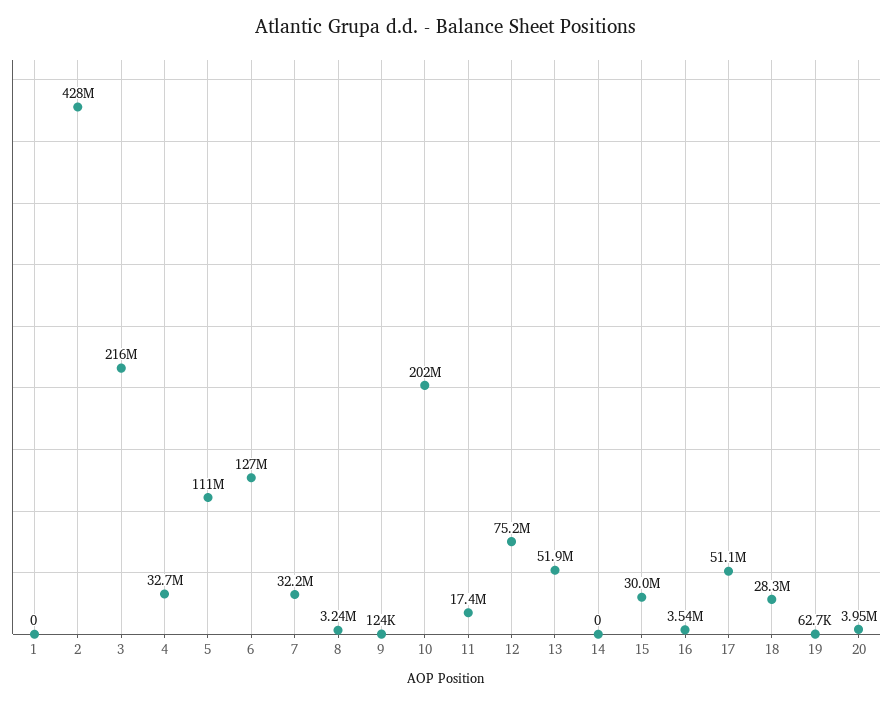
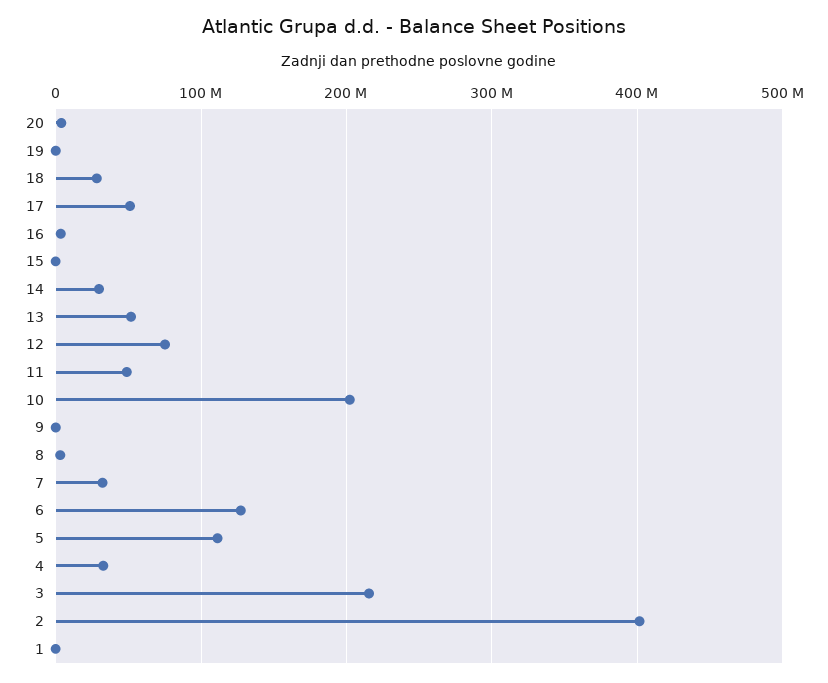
  {
    "1": 0,
-   "2": 428000000,
+   "2": 400000000,
    "3": 216000000,
    "4": 32700000,
    "5": 111000000,
    "6": 127000000,
    "7": 32200000,
    "8": 3240000,
    "9": 124000,
    "10": 202000000,
-   "11": 17400000,
+   "11": 50000000,
    "12": 75200000,
    "13": 51900000,
-   "14": 0,
+   "14": 30000000,
-   "15": 30000000,
+   "15": 0,
    "16": 3540000,
    "17": 51100000,
    "18": 28300000,
    "19": 62700,
    "20": 3950000
  }

